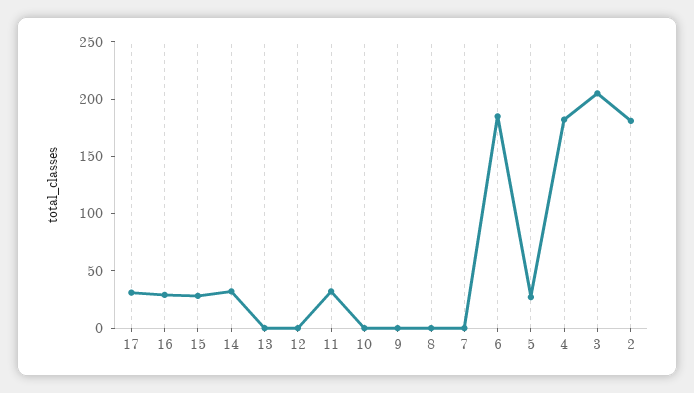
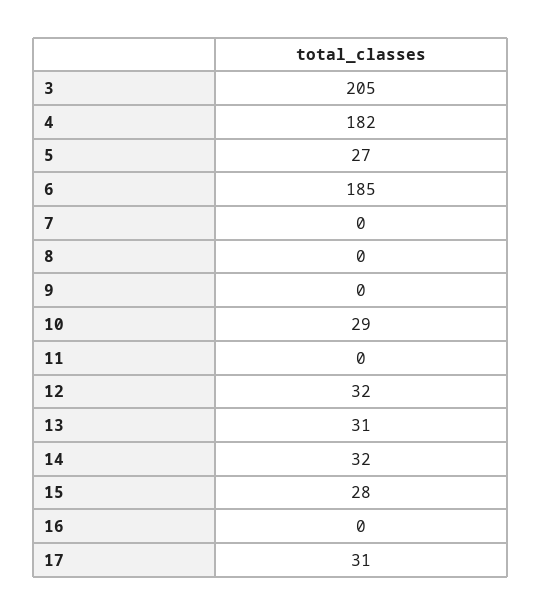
  {
    "17": 31,
-   "16": 30,
+   "16": 0,
    "15": 28,
    "14": 32,
-   "13": 0,
+   "13": 31,
-   "12": 0,
+   "12": 32,
-   "11": 30,
+   "11": 0,
-   "10": 0,
+   "10": 29,
    "9": 0,
    "8": 0,
    "7": 0,
    "6": 185,
    "5": 27,
    "4": 182,
-   "3": 205,
+   "3": 205
-   "2": 180
  }

